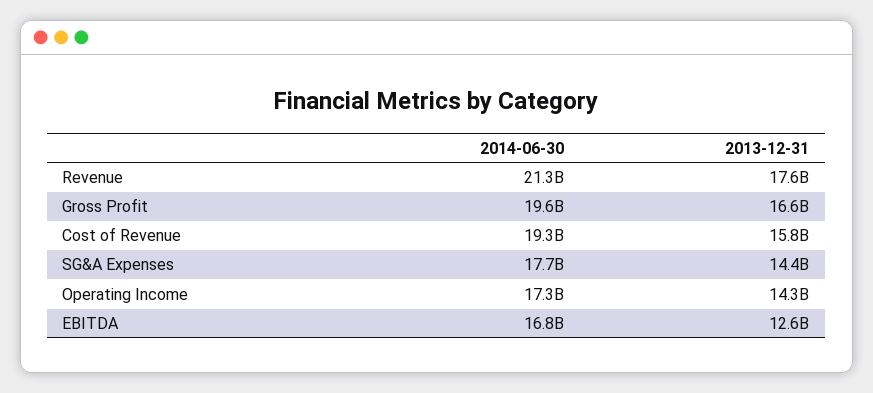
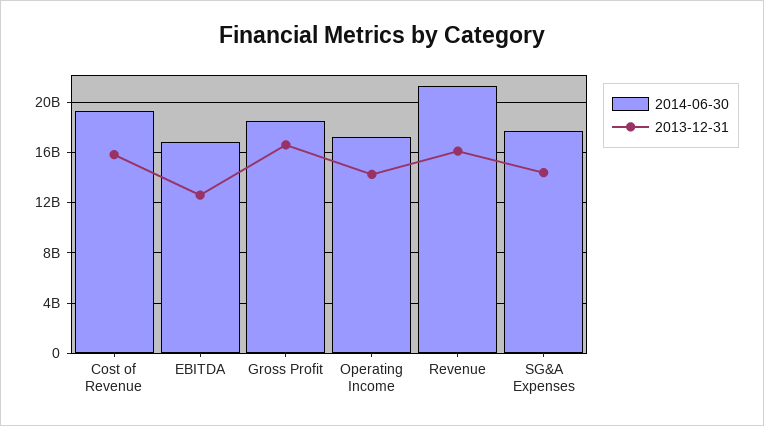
  {
    "2014-06-30": {
      "Revenue": 21300000000,
-     "Gross Profit": 19600000000,
+     "Gross Profit": 18500000000,
      "Cost of Revenue": 19300000000,
      "SG&A Expenses": 17700000000,
      "Operating Income": 17300000000,
      "EBITDA": 16800000000
    },
    "2013-12-31": {
-     "Revenue": 17600000000,
+     "Revenue": 16000000000,
      "Gross Profit": 16600000000,
      "Cost of Revenue": 15800000000,
      "SG&A Expenses": 14400000000,
      "Operating Income": 14300000000,
      "EBITDA": 12600000000
    }
  }

